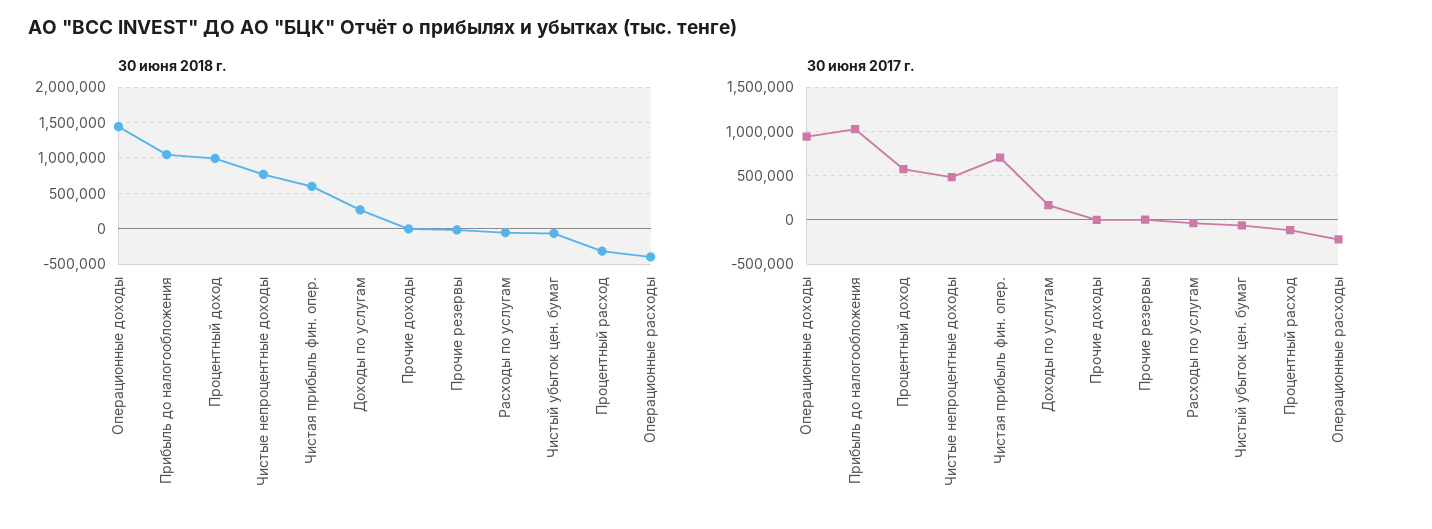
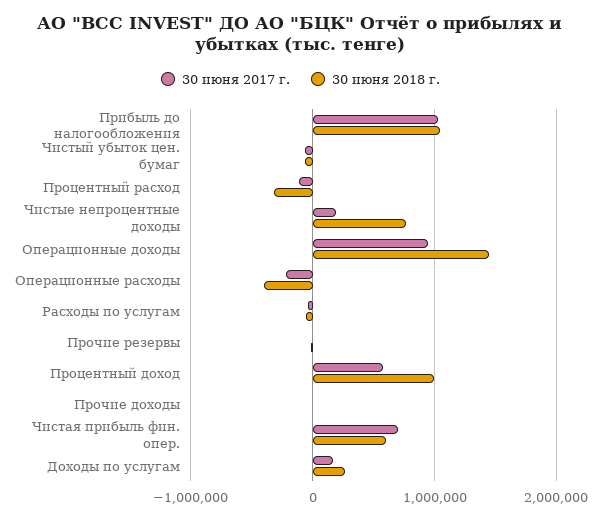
  {
    "30 июня 2018 г.": {
      "Операционные доходы": 1400000,
      "Прибыль до налогообложения": 1000000,
      "Процентный доход": 1000000,
      "Чистые непроцентные доходы": 800000,
      "Чистая прибыль фин. опер.": 600000,
      "Доходы по услугам": 300000,
      "Прочие доходы": 0,
      "Прочие резервы": 0,
      "Расходы по услугам": -100000,
      "Чистый убыток цен. бумаг": -100000,
      "Процентный расход": -300000,
      "Операционные расходы": -400000
    },
    "30 июня 2017 г.": {
      "Операционные доходы": 900000,
      "Прибыль до налогообложения": 1000000,
      "Процентный доход": 600000,
-     "Чистые непроцентные доходы": 500000,
+     "Чистые непроцентные доходы": 200000,
      "Чистая прибыль фин. опер.": 700000,
      "Доходы по услугам": 200000,
      "Прочие доходы": 0,
      "Прочие резервы": 0,
      "Расходы по услугам": 0,
      "Чистый убыток цен. бумаг": -100000,
      "Процентный расход": -100000,
      "Операционные расходы": -200000
    }
  }

